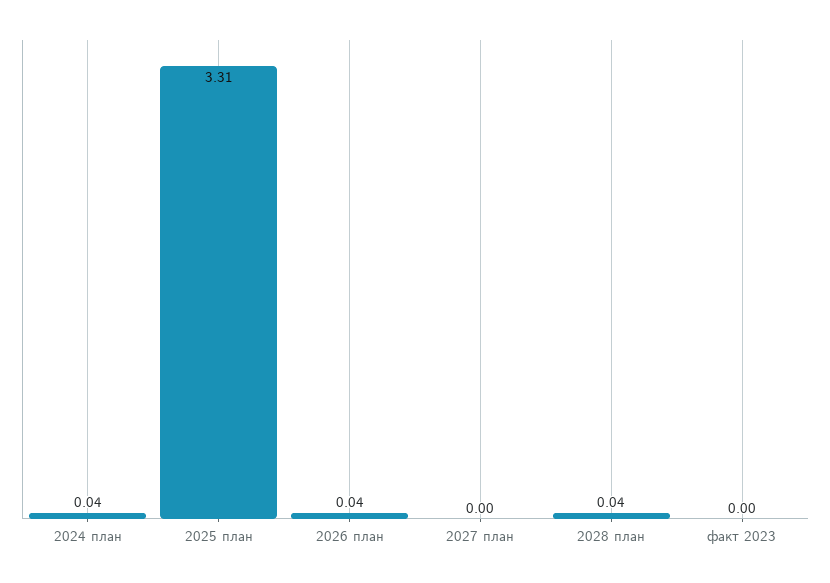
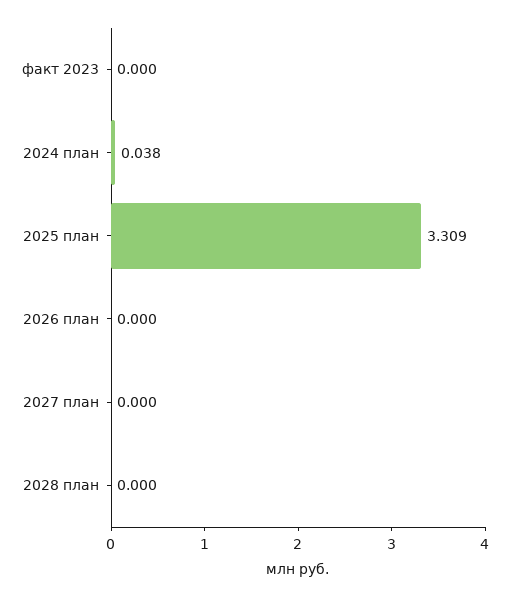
  {
    "2024 план": 0.038,
    "2025 план": 3.309,
-   "2026 план": 0.04,
+   "2026 план": 0,
    "2027 план": 0,
-   "2028 план": 0.04,
+   "2028 план": 0,
    "факт 2023": 0
  }

